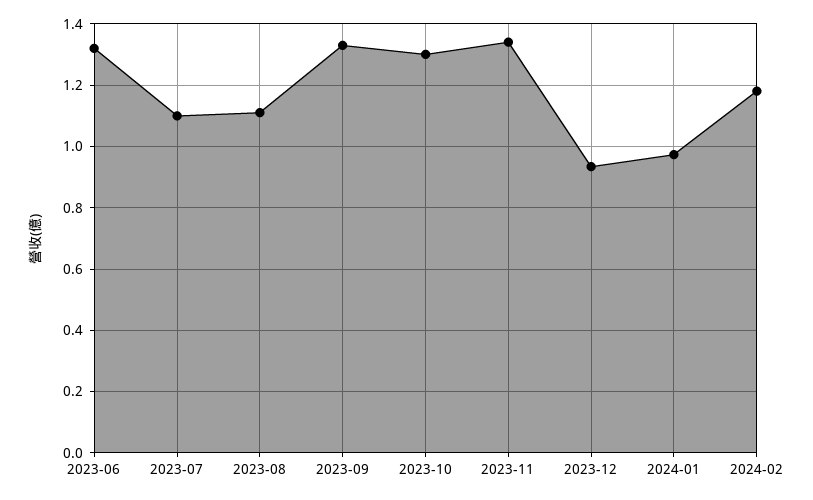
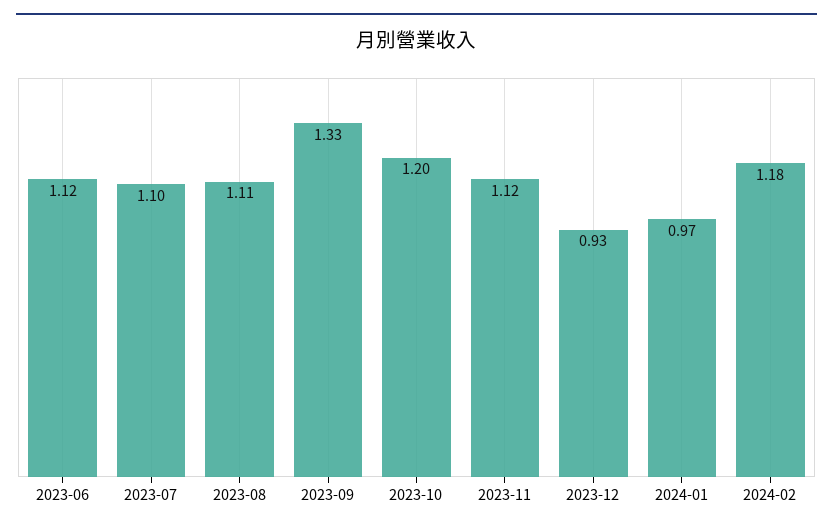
  {
-   "2023-06": 1.32,
+   "2023-06": 1.12,
    "2023-07": 1.1,
    "2023-08": 1.11,
    "2023-09": 1.33,
-   "2023-10": 1.3,
+   "2023-10": 1.2,
-   "2023-11": 1.34,
+   "2023-11": 1.12,
    "2023-12": 0.93,
    "2024-01": 0.97,
    "2024-02": 1.18
  }

